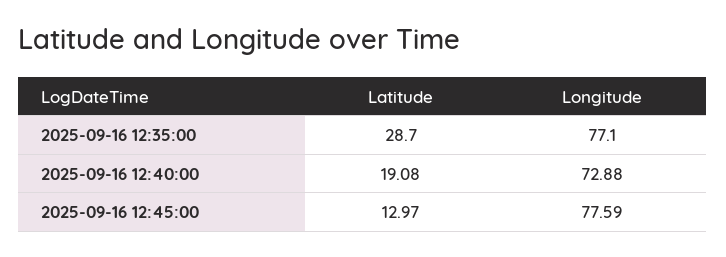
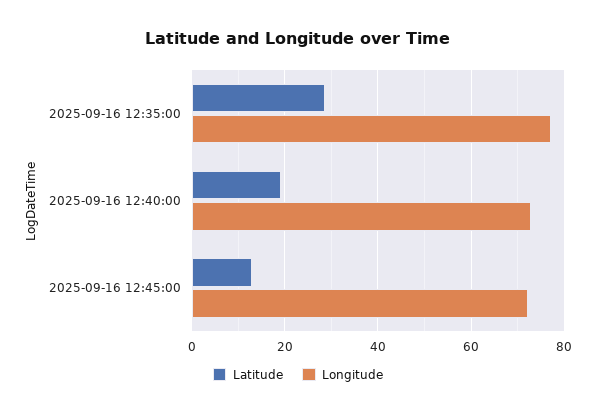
  {
    "Latitude": {
      "2025-09-16 12:35:00": 28.7,
      "2025-09-16 12:40:00": 19.08,
      "2025-09-16 12:45:00": 12.97
    },
    "Longitude": {
      "2025-09-16 12:35:00": 77.1,
      "2025-09-16 12:40:00": 72.88,
-     "2025-09-16 12:45:00": 77.59
+     "2025-09-16 12:45:00": 72
    }
  }

